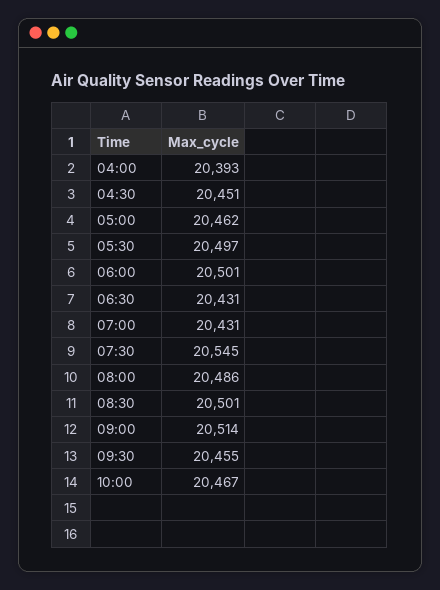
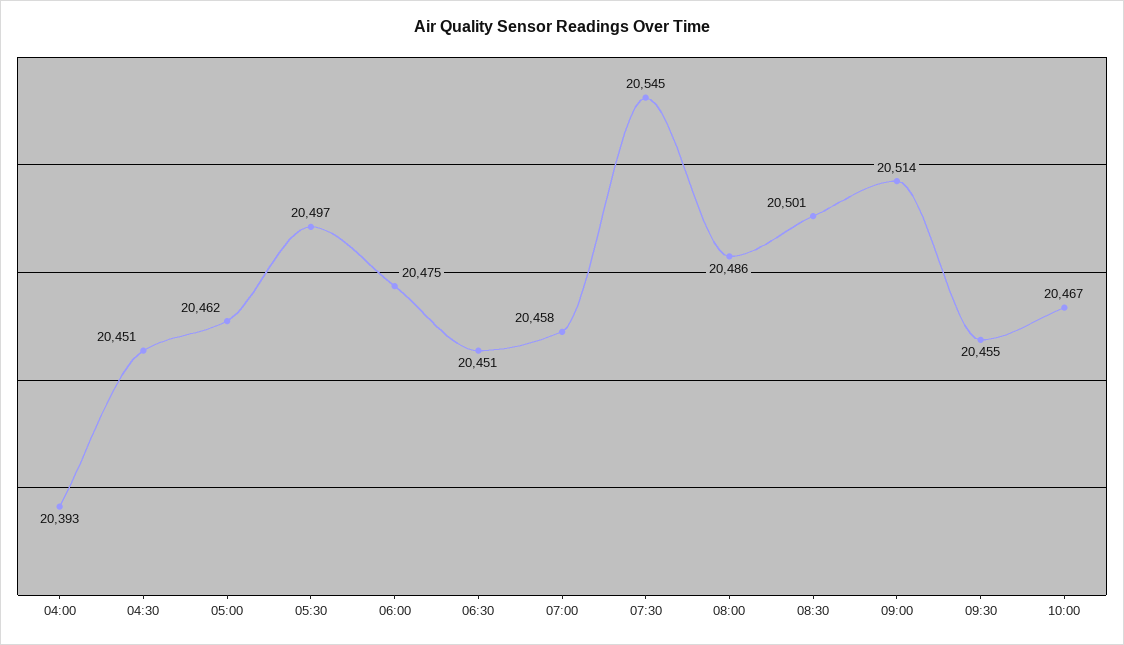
  {
    "04:00": 20393,
    "04:30": 20451,
    "05:00": 20462,
    "05:30": 20497,
-   "06:00": 20501,
+   "06:00": 20475,
-   "06:30": 20431,
+   "06:30": 20451,
-   "07:00": 20431,
+   "07:00": 20458,
    "07:30": 20545,
    "08:00": 20486,
    "08:30": 20501,
    "09:00": 20514,
    "09:30": 20455,
    "10:00": 20467
  }

